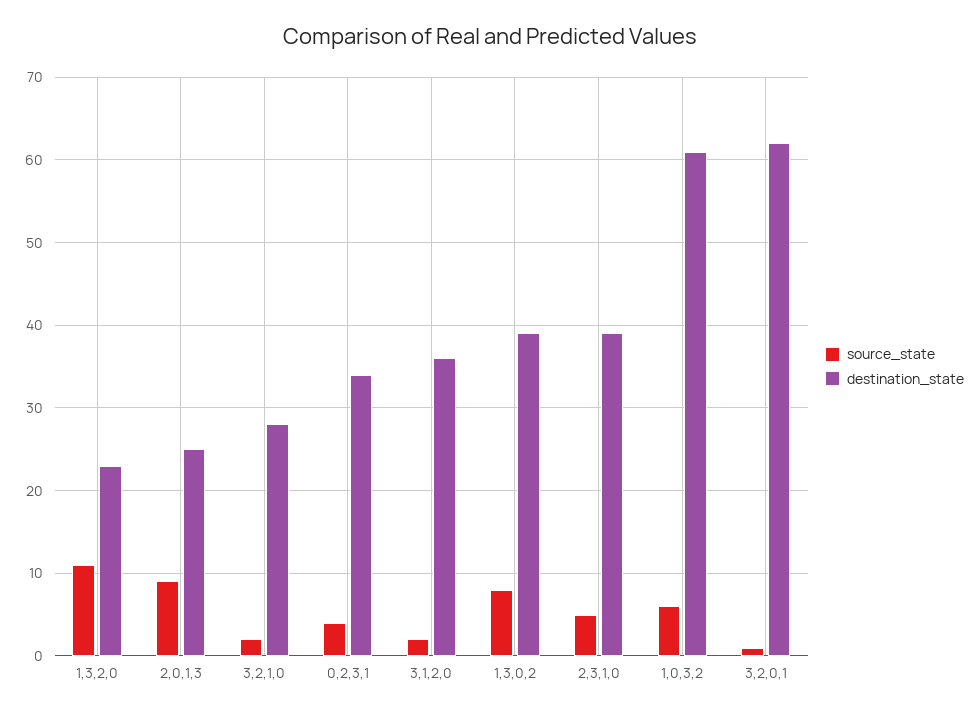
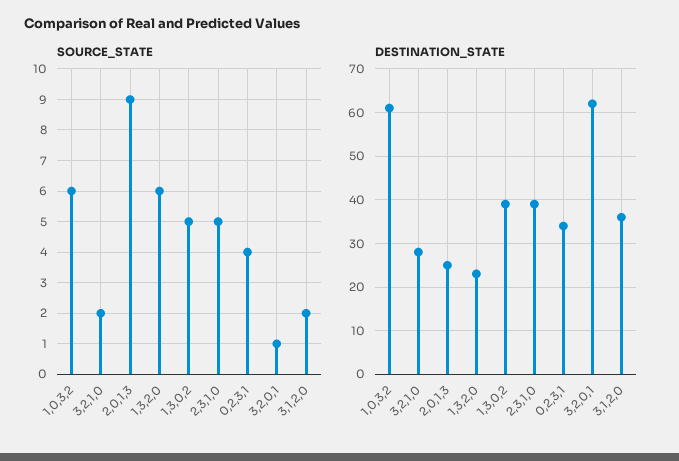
  {
    "source_state": {
-     "1,3,2,0": 11,
+     "1,3,2,0": 6,
      "2,0,1,3": 9,
      "3,2,1,0": 2,
      "0,2,3,1": 4,
      "3,1,2,0": 2,
-     "1,3,0,2": 8,
+     "1,3,0,2": 5,
      "2,3,1,0": 5,
      "1,0,3,2": 6,
      "3,2,0,1": 1
    },
    "destination_state": {
      "1,3,2,0": 23,
      "2,0,1,3": 25,
      "3,2,1,0": 28,
      "0,2,3,1": 34,
      "3,1,2,0": 36,
      "1,3,0,2": 39,
      "2,3,1,0": 39,
      "1,0,3,2": 61,
      "3,2,0,1": 62
    }
  }

